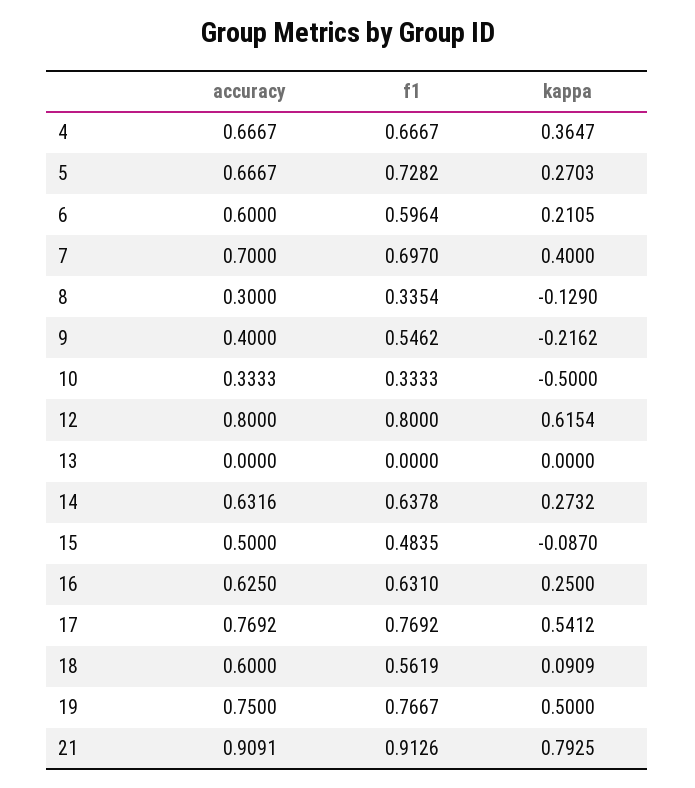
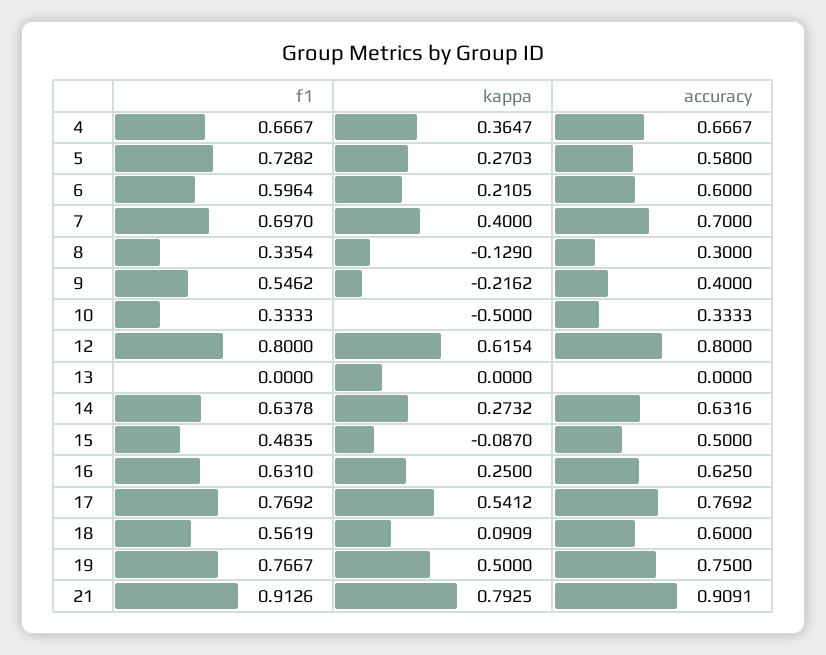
  {
    "accuracy": {
      "4": 0.6667,
-     "5": 0.6667,
+     "5": 0.58,
      "6": 0.6,
      "7": 0.7,
      "8": 0.3,
      "9": 0.4,
      "10": 0.3333,
      "12": 0.8,
      "13": 0,
      "14": 0.6316,
      "15": 0.5,
      "16": 0.625,
      "17": 0.7692,
      "18": 0.6,
      "19": 0.75,
      "21": 0.9091
    },
    "f1": {
      "4": 0.6667,
      "5": 0.7282,
      "6": 0.5964,
      "7": 0.697,
      "8": 0.3354,
      "9": 0.5462,
      "10": 0.3333,
      "12": 0.8,
      "13": 0,
      "14": 0.6378,
      "15": 0.4835,
      "16": 0.631,
      "17": 0.7692,
      "18": 0.5619,
      "19": 0.7667,
      "21": 0.9126
    },
    "kappa": {
      "4": 0.3647,
      "5": 0.2703,
      "6": 0.2105,
      "7": 0.4,
      "8": -0.129,
      "9": -0.2162,
      "10": -0.5,
      "12": 0.6154,
      "13": 0,
      "14": 0.2732,
      "15": -0.087,
      "16": 0.25,
      "17": 0.5412,
      "18": 0.0909,
      "19": 0.5,
      "21": 0.7925
    }
  }

